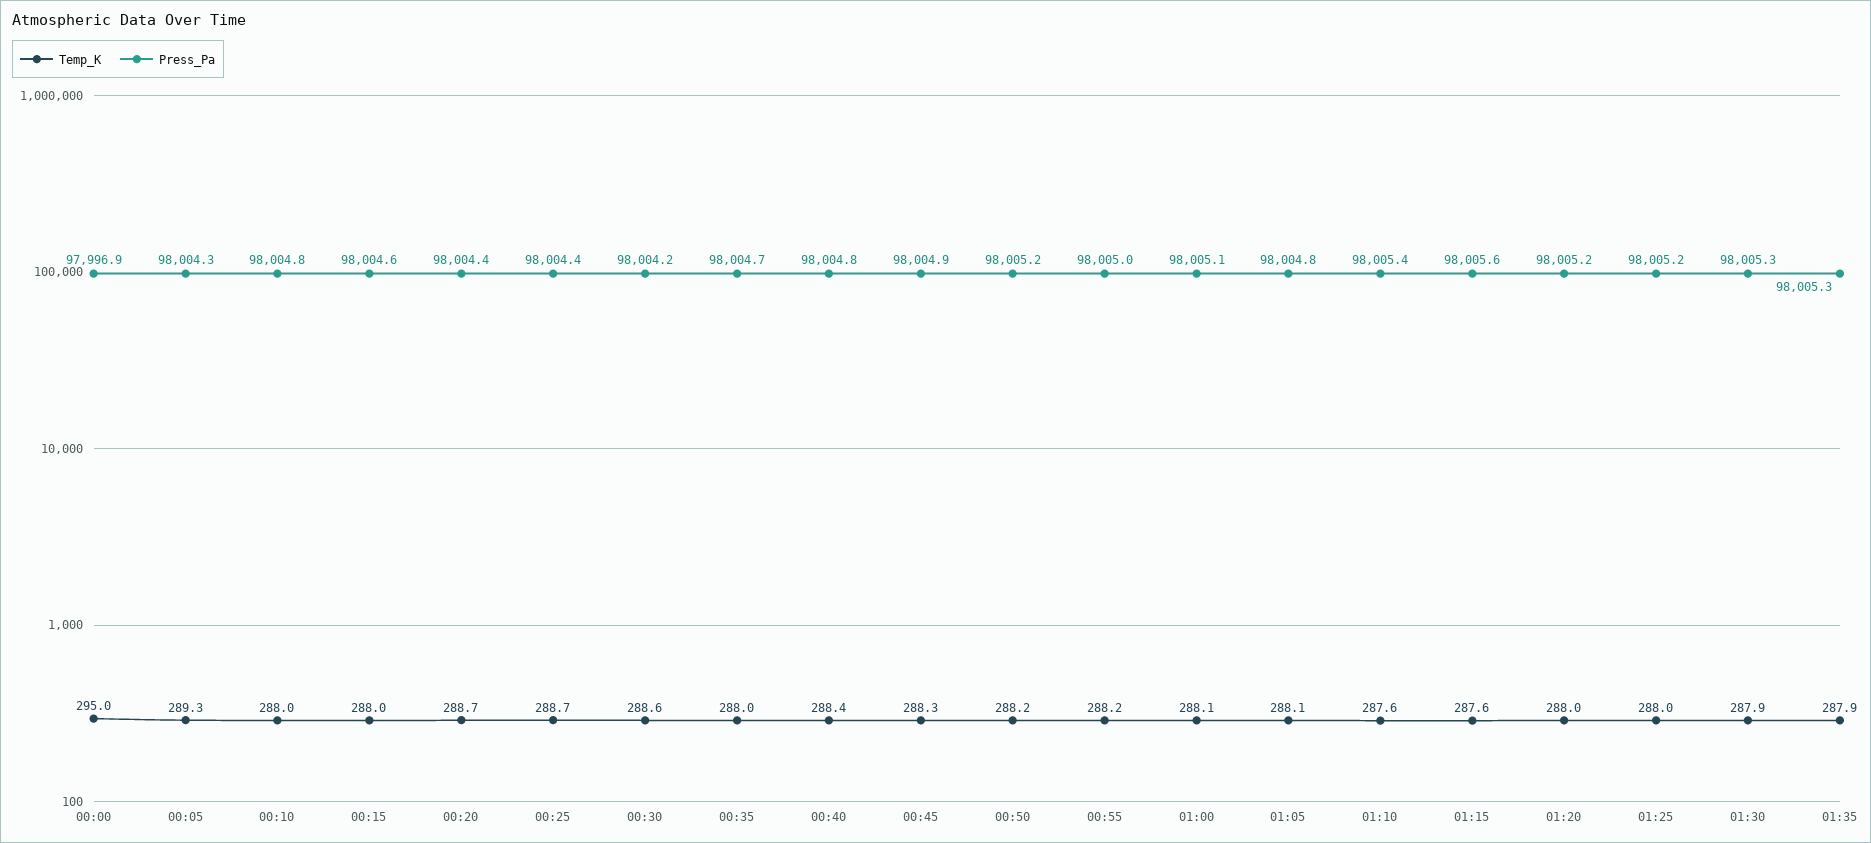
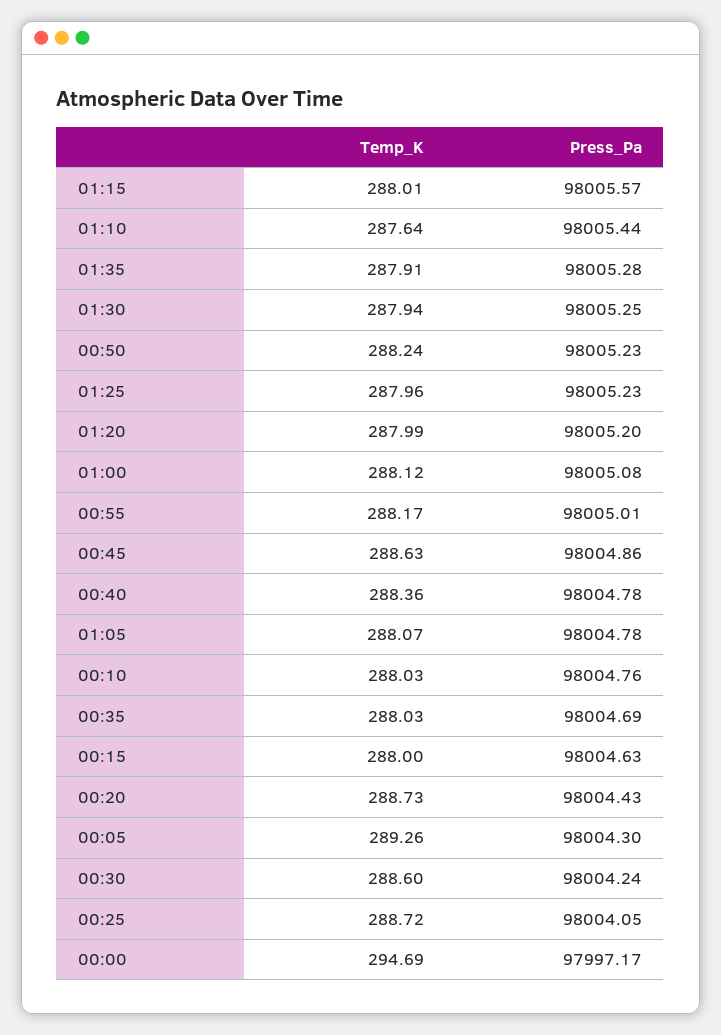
  {
    "Temp_K": {
-     "00:00": 295,
+     "00:00": 294.69,
      "00:05": 289.26,
      "00:10": 288.03,
      "00:15": 288,
      "00:20": 288.73,
      "00:25": 288.72,
      "00:30": 288.6,
      "00:35": 288.03,
      "00:40": 288.36,
-     "00:45": 288.3,
+     "00:45": 288.63,
      "00:50": 288.24,
      "00:55": 288.17,
      "01:00": 288.12,
      "01:05": 288.07,
      "01:10": 287.64,
-     "01:15": 287.6,
+     "01:15": 288.01,
      "01:20": 287.99,
      "01:25": 287.96,
      "01:30": 287.94,
      "01:35": 287.91
    },
    "Press_Pa": {
-     "00:00": 97996.9,
+     "00:00": 97997.17,
      "00:05": 98004.3,
      "00:10": 98004.76,
      "00:15": 98004.63,
      "00:20": 98004.43,
-     "00:25": 98004.4,
+     "00:25": 98004.05,
      "00:30": 98004.24,
      "00:35": 98004.69,
      "00:40": 98004.78,
      "00:45": 98004.86,
      "00:50": 98005.23,
      "00:55": 98005.01,
      "01:00": 98005.08,
      "01:05": 98004.78,
      "01:10": 98005.44,
      "01:15": 98005.57,
      "01:20": 98005.2,
      "01:25": 98005.23,
      "01:30": 98005.25,
      "01:35": 98005.28
    }
  }

